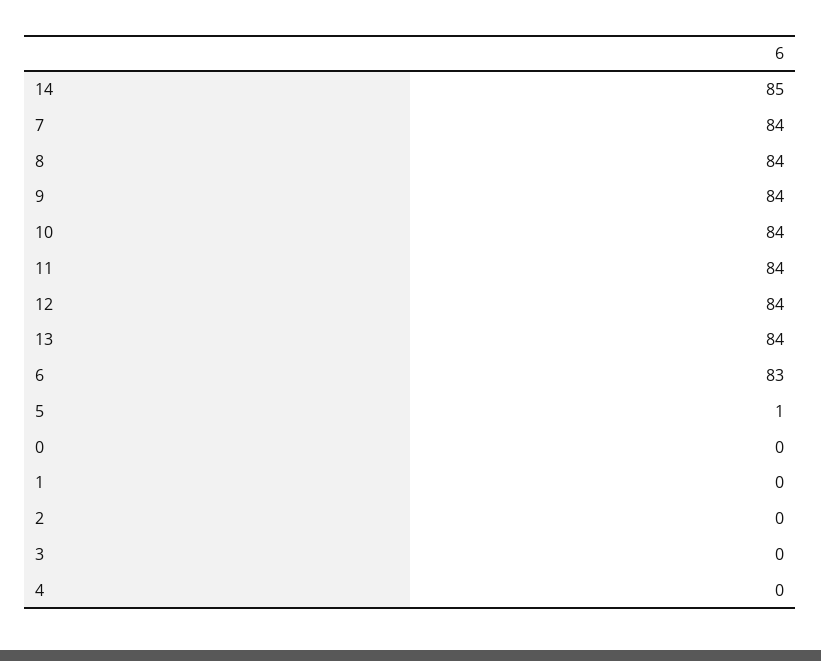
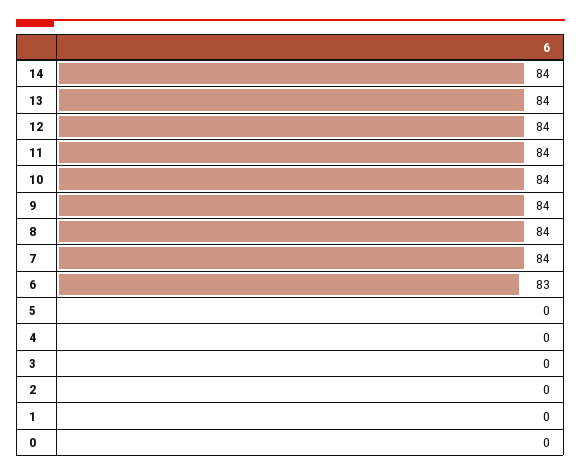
  {
-   "14": 85,
+   "14": 84,
    "7": 84,
    "8": 84,
    "9": 84,
    "10": 84,
    "11": 84,
    "12": 84,
    "13": 84,
    "6": 83,
-   "5": 1,
+   "5": 0,
    "0": 0,
    "1": 0,
    "2": 0,
    "3": 0,
    "4": 0
  }

